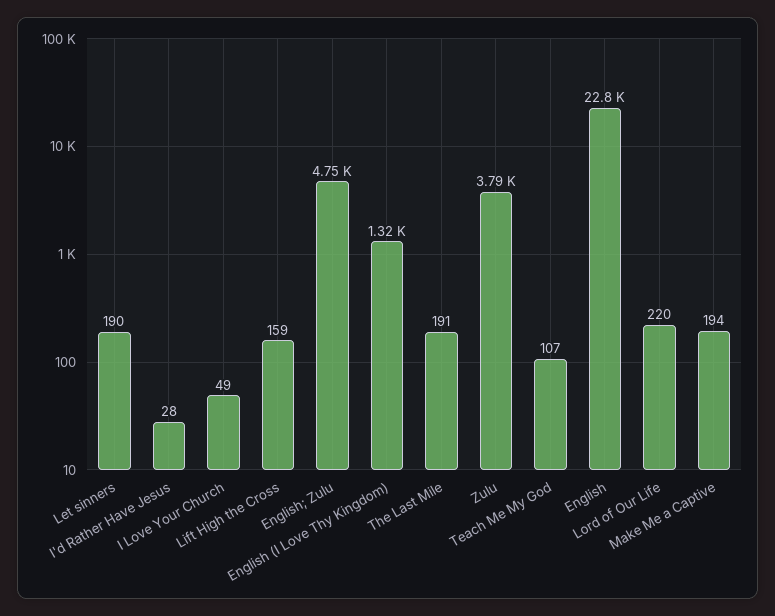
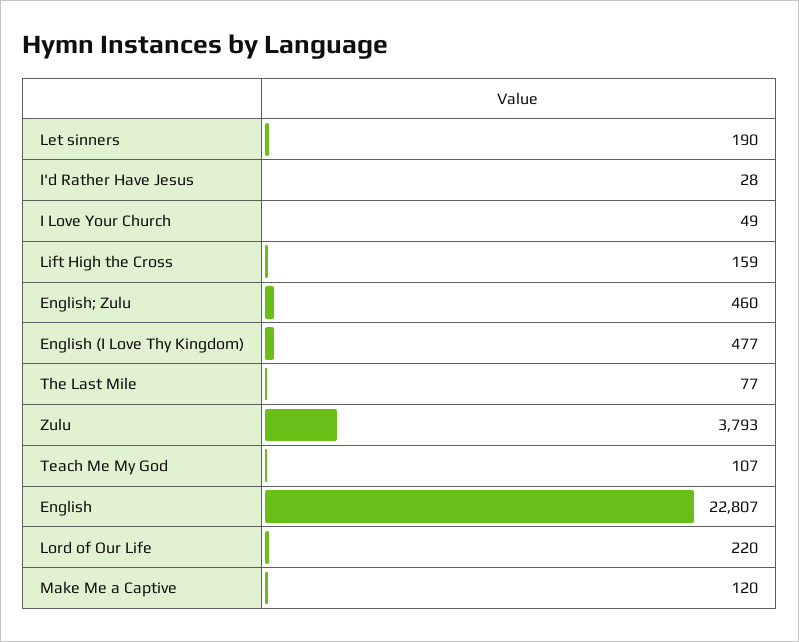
  {
    "Let sinners": 190,
    "I'd Rather Have Jesus": 28,
    "I Love Your Church": 49,
    "Lift High the Cross": 159,
-   "English; Zulu": 4750,
+   "English; Zulu": 460,
-   "English (I Love Thy Kingdom)": 1320,
+   "English (I Love Thy Kingdom)": 477,
-   "The Last Mile": 191,
+   "The Last Mile": 77,
    "Zulu": 3793,
    "Teach Me My God": 107,
    "English": 22807,
    "Lord of Our Life": 220,
-   "Make Me a Captive": 194
+   "Make Me a Captive": 120
  }

